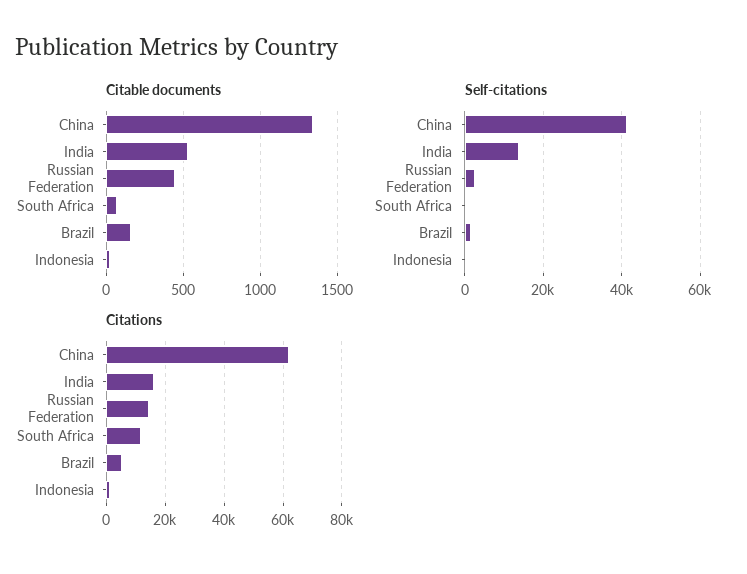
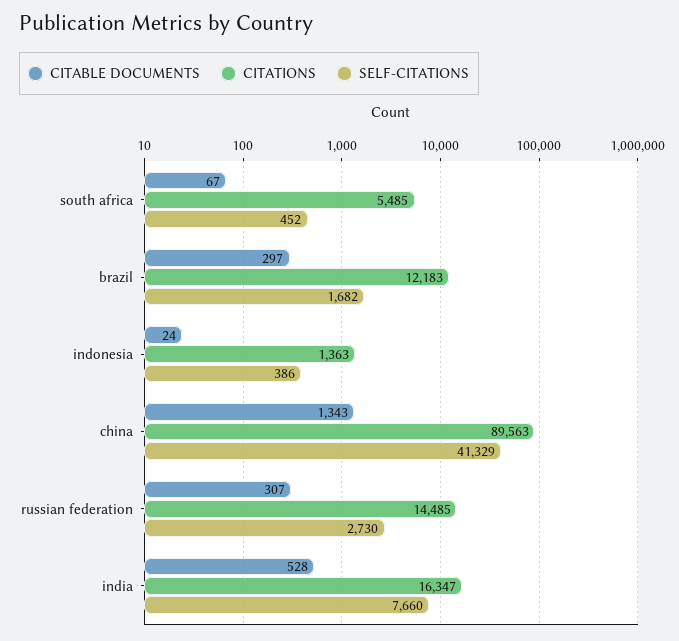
  {
    "Citable documents": {
      "China": 1343,
      "India": 528,
-     "Russian Federation": 450,
+     "Russian Federation": 307,
      "South Africa": 67,
-     "Brazil": 150,
+     "Brazil": 297,
      "Indonesia": 24
    },
    "Self-citations": {
      "China": 41329,
-     "India": 14000,
+     "India": 7660,
      "Russian Federation": 2730,
      "South Africa": 452,
      "Brazil": 1682,
      "Indonesia": 386
    },
    "Citations": {
-     "China": 62500,
+     "China": 89563,
      "India": 16347,
      "Russian Federation": 14485,
-     "South Africa": 12500,
+     "South Africa": 5485,
-     "Brazil": 5000,
+     "Brazil": 12183,
      "Indonesia": 1363
    }
  }

